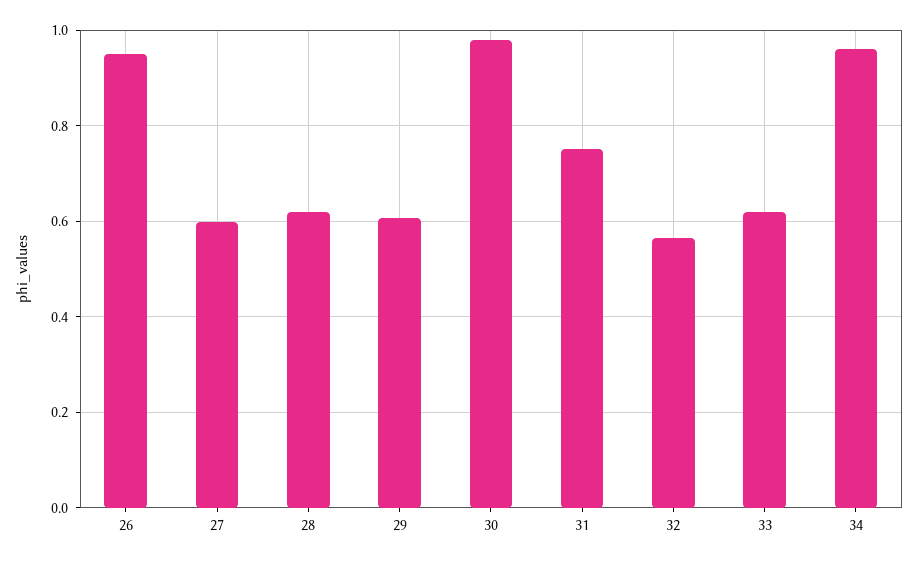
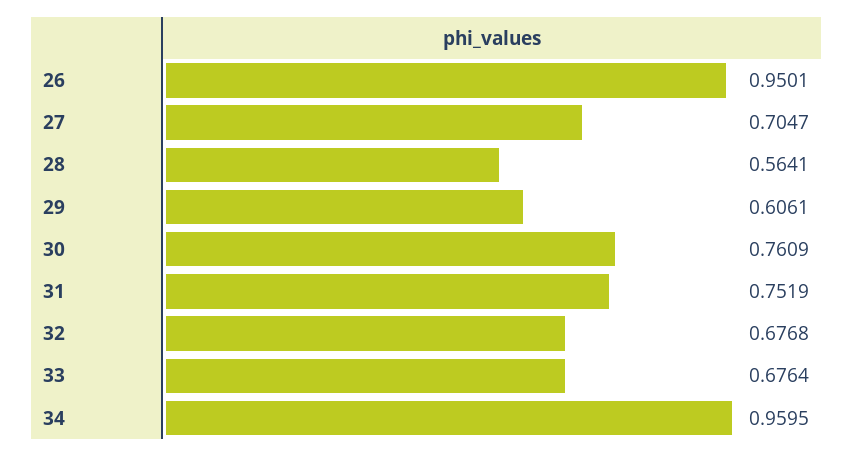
  {
    "26": 0.9501,
-   "27": 0.6,
+   "27": 0.7047,
-   "28": 0.62,
+   "28": 0.5641,
    "29": 0.6061,
-   "30": 0.98,
+   "30": 0.7609,
    "31": 0.7519,
-   "32": 0.56,
+   "32": 0.6768,
-   "33": 0.62,
+   "33": 0.6764,
    "34": 0.9595
  }

